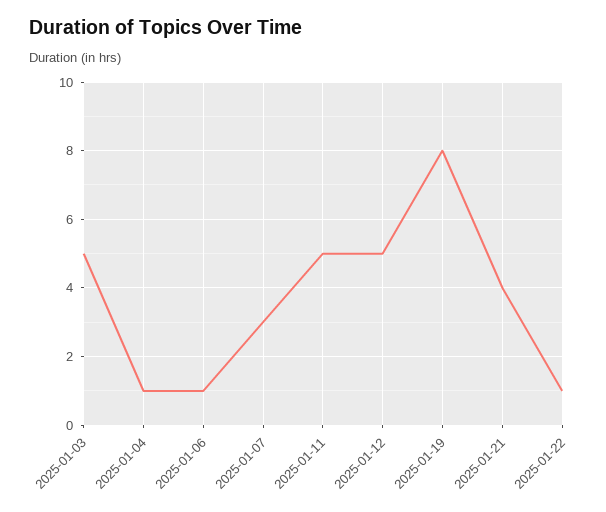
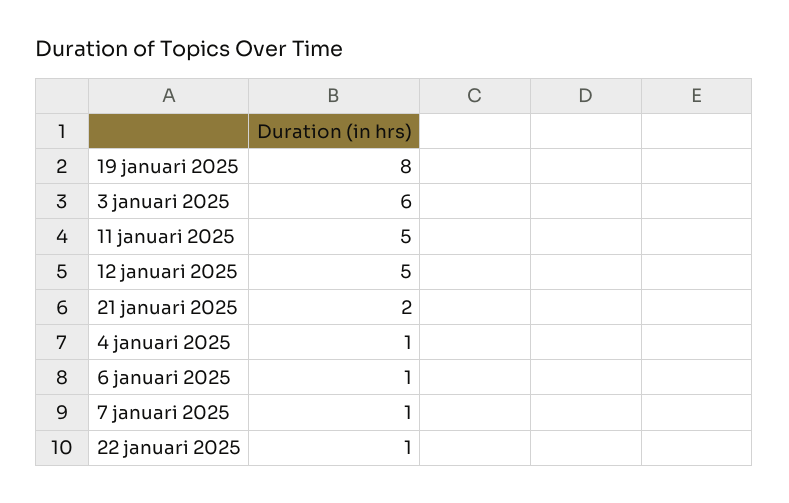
  {
-   "2025-01-03": 5,
+   "2025-01-03": 6,
    "2025-01-04": 1,
    "2025-01-06": 1,
-   "2025-01-07": 3,
+   "2025-01-07": 1,
    "2025-01-11": 5,
    "2025-01-12": 5,
    "2025-01-19": 8,
-   "2025-01-21": 4,
+   "2025-01-21": 2,
    "2025-01-22": 1
  }

